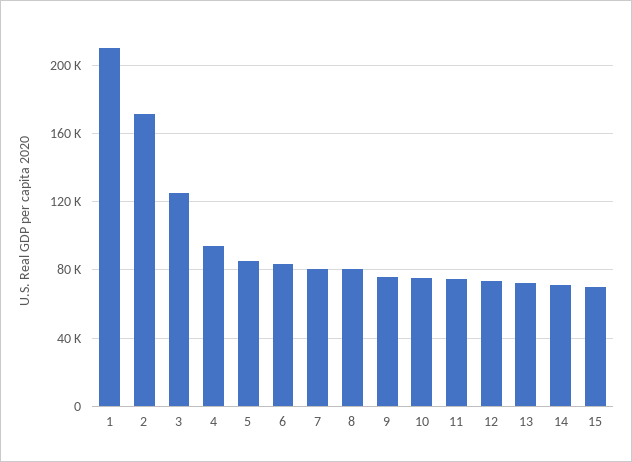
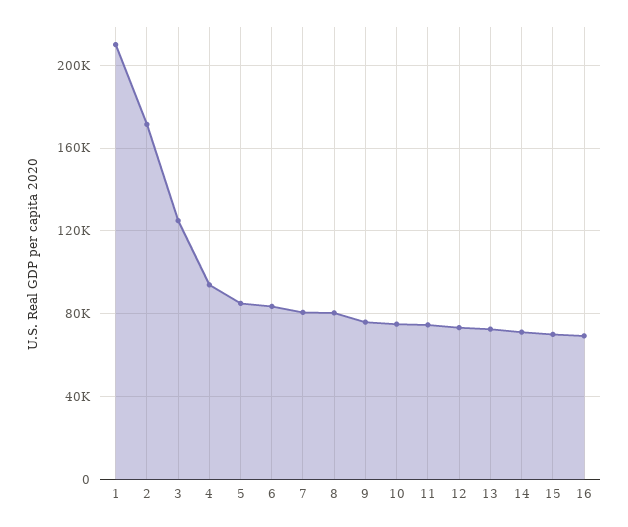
  {
    "1": 210000,
    "2": 170000,
    "3": 125000,
    "4": 95000,
    "5": 85000,
    "6": 85000,
    "7": 80000,
    "8": 80000,
    "9": 75000,
    "10": 75000,
    "11": 75000,
    "12": 75000,
    "13": 75000,
    "14": 70000,
-   "15": 70000
+   "15": 70000,
+   "16": 70000
  }

